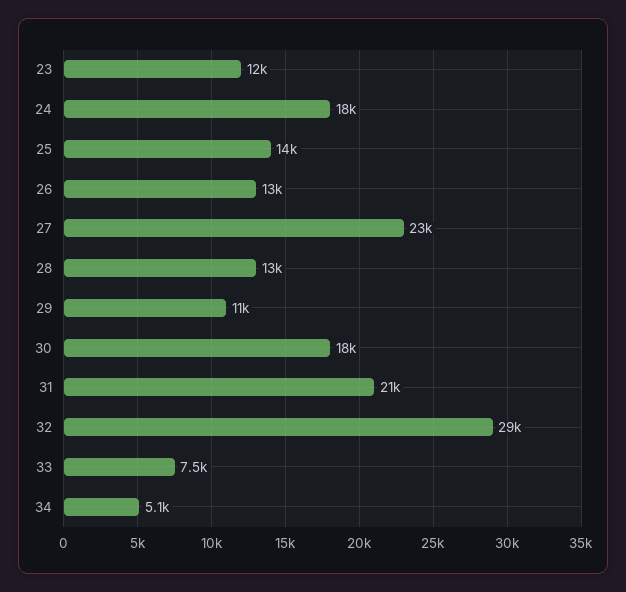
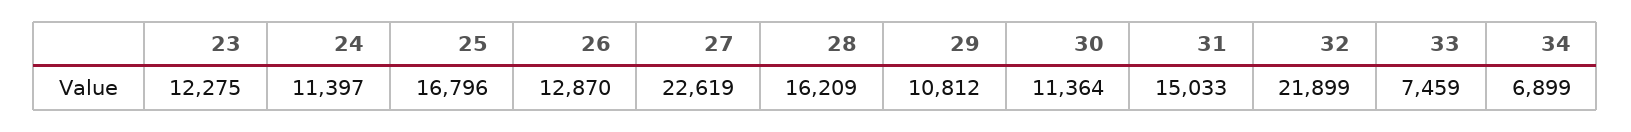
  {
    "23": 12275,
-   "24": 18000,
+   "24": 11397,
-   "25": 14000,
+   "25": 16796,
    "26": 12870,
    "27": 22619,
-   "28": 13000,
+   "28": 16209,
    "29": 10812,
-   "30": 18000,
+   "30": 11364,
-   "31": 21000,
+   "31": 15033,
-   "32": 29000,
+   "32": 21899,
    "33": 7459,
-   "34": 5100
+   "34": 6899
  }

